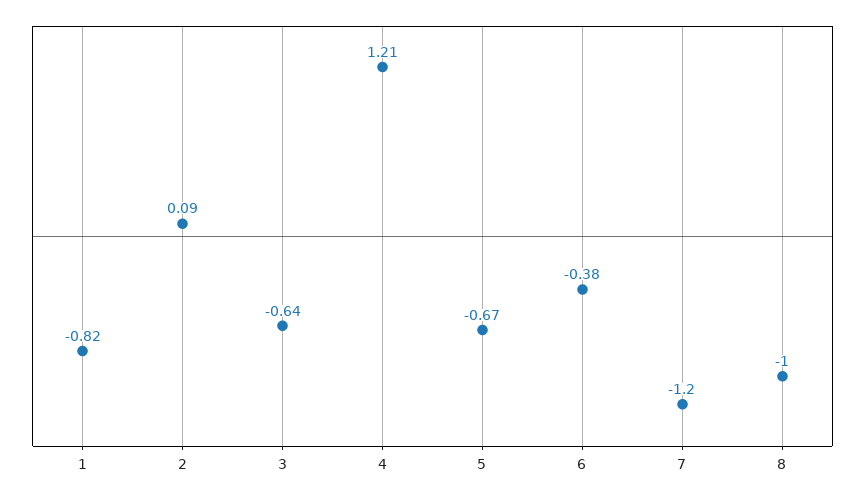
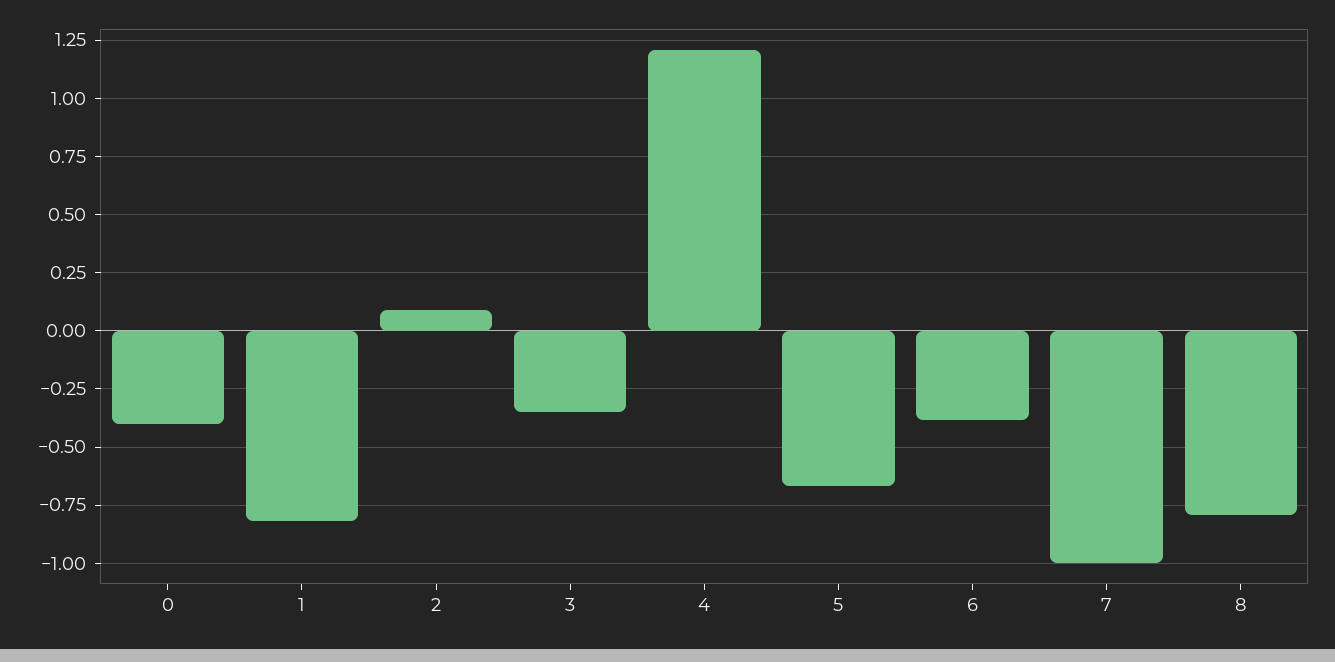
  {
    "1": -0.82,
    "2": 0.09,
-   "3": -0.64,
+   "3": -0.35,
    "4": 1.21,
    "5": -0.67,
    "6": -0.38,
-   "7": -1.2,
+   "7": -1,
-   "8": -1
+   "8": -0.8,
+   "0": -0.4
  }

